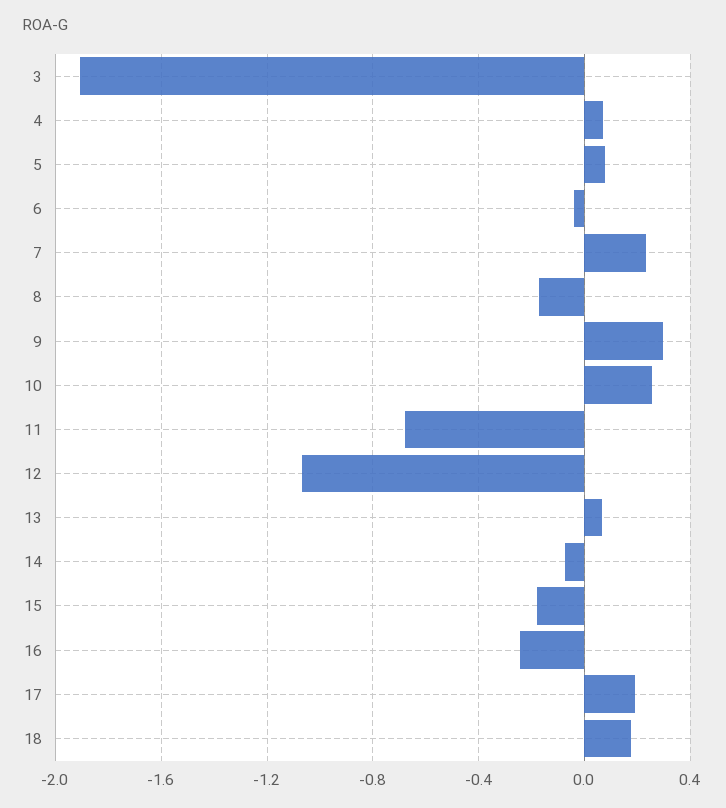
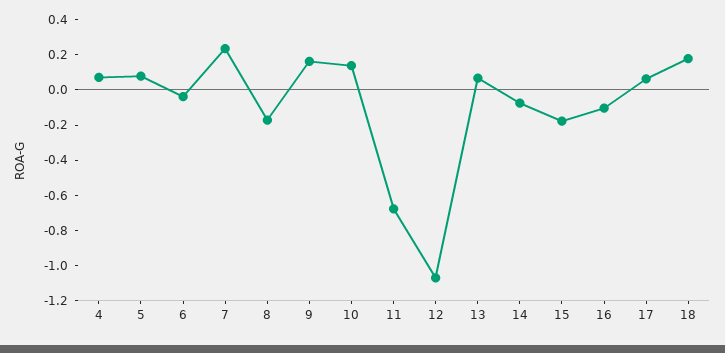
  {
-   "3": -1.9,
    "4": 0.05,
    "5": 0.1,
    "6": -0.05,
    "7": 0.25,
    "8": -0.15,
-   "9": 0.3,
+   "9": 0.15,
-   "10": 0.25,
+   "10": 0.15,
    "11": -0.7,
    "12": -1.05,
    "13": 0.05,
    "14": -0.1,
    "15": -0.2,
-   "16": -0.25,
+   "16": -0.1,
-   "17": 0.2,
+   "17": 0.05,
    "18": 0.2
  }

